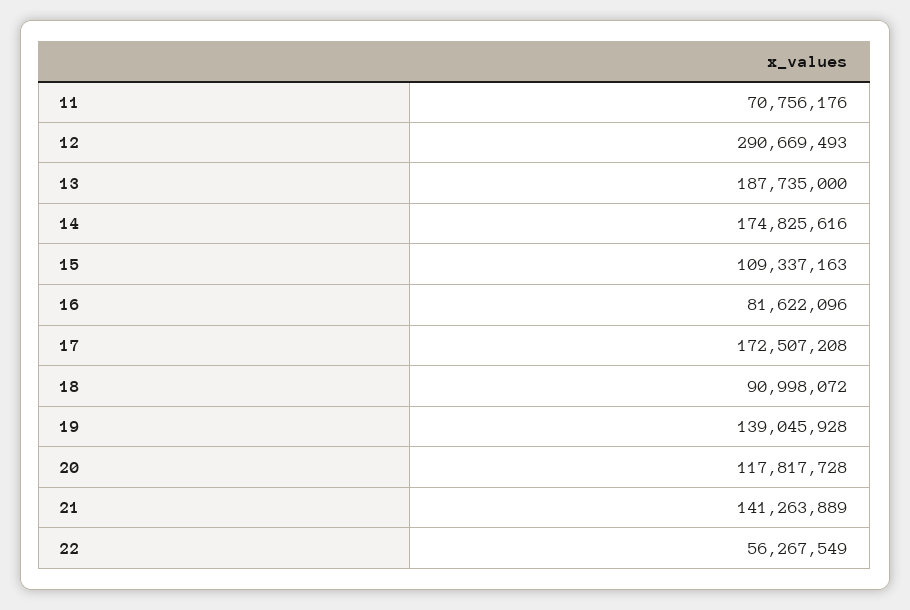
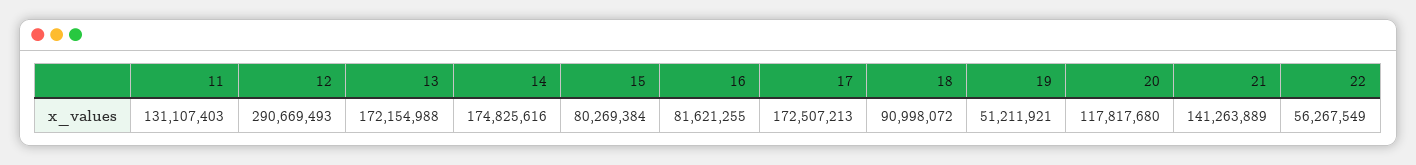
  {
-   "11": 70756176,
+   "11": 131107403,
    "12": 290669493,
-   "13": 187735000,
+   "13": 172154988,
    "14": 174825616,
-   "15": 109337163,
+   "15": 80269384,
-   "16": 81622096,
+   "16": 81621255,
-   "17": 172507208,
+   "17": 172507213,
    "18": 90998072,
-   "19": 139045928,
+   "19": 51211921,
-   "20": 117817728,
+   "20": 117817680,
    "21": 141263889,
    "22": 56267549
  }

